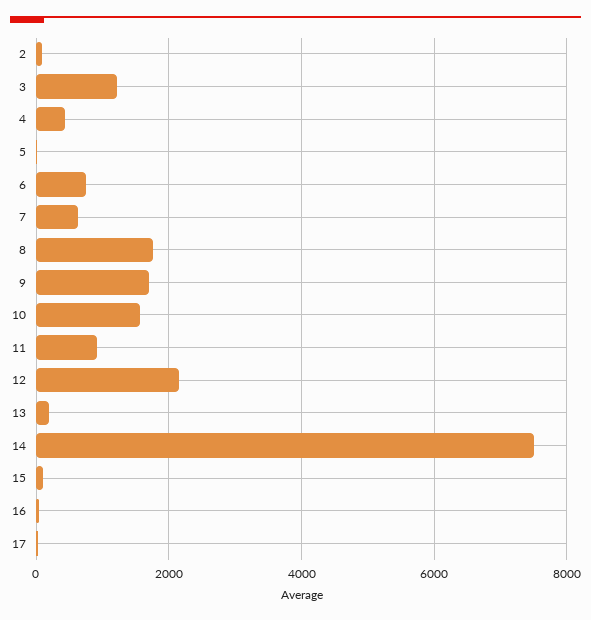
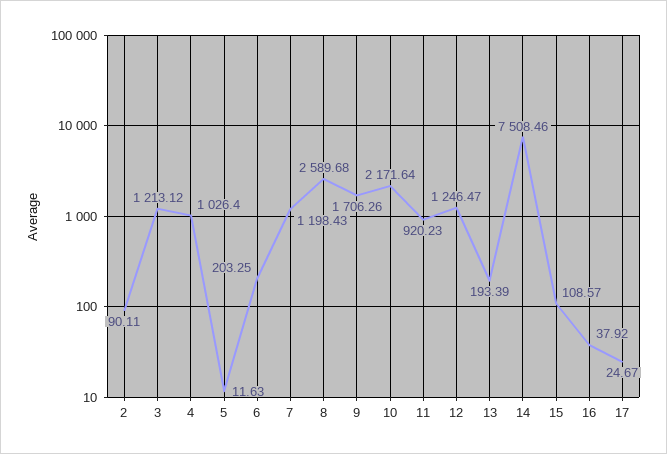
  {
    "2": 90.11,
    "3": 1213.12,
-   "4": 400,
+   "4": 1026.4,
    "5": 11.63,
-   "6": 800,
+   "6": 203.25,
-   "7": 600,
+   "7": 1198.43,
-   "8": 1800,
+   "8": 2589.68,
    "9": 1706.26,
-   "10": 1600,
+   "10": 2171.64,
    "11": 920.23,
-   "12": 2200,
+   "12": 1246.47,
    "13": 193.39,
    "14": 7508.46,
    "15": 108.57,
    "16": 37.92,
    "17": 24.67
  }

